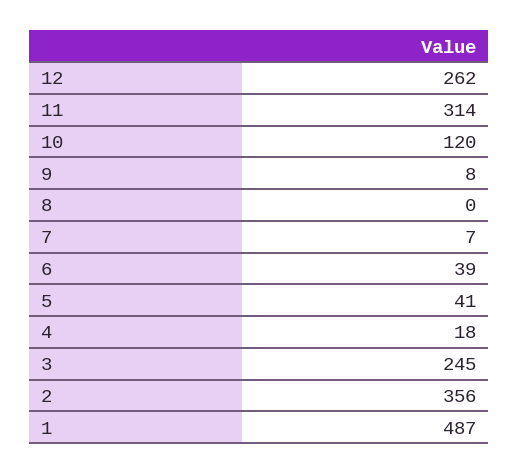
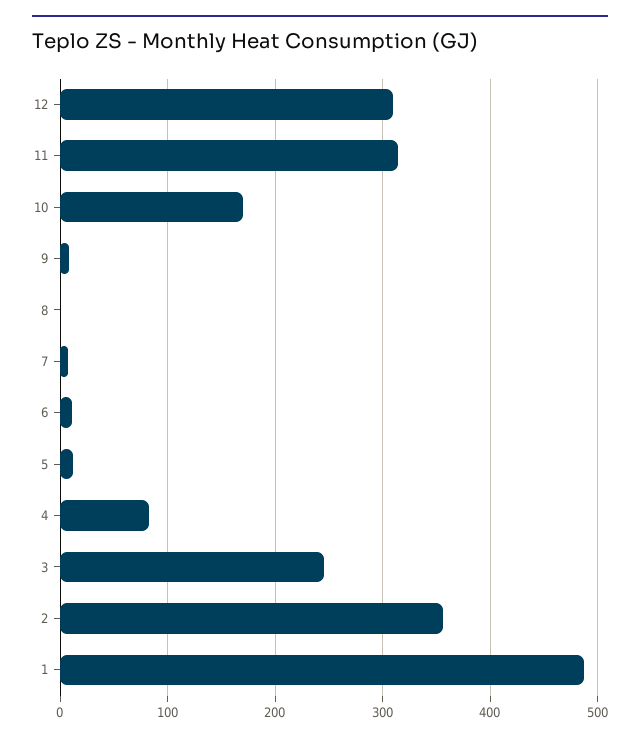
  {
-   "12": 262,
+   "12": 310,
    "11": 314,
-   "10": 120,
+   "10": 170,
    "9": 8,
    "8": 0,
    "7": 7,
-   "6": 39,
+   "6": 10,
-   "5": 41,
+   "5": 10,
-   "4": 18,
+   "4": 80,
    "3": 245,
    "2": 356,
    "1": 487
  }

